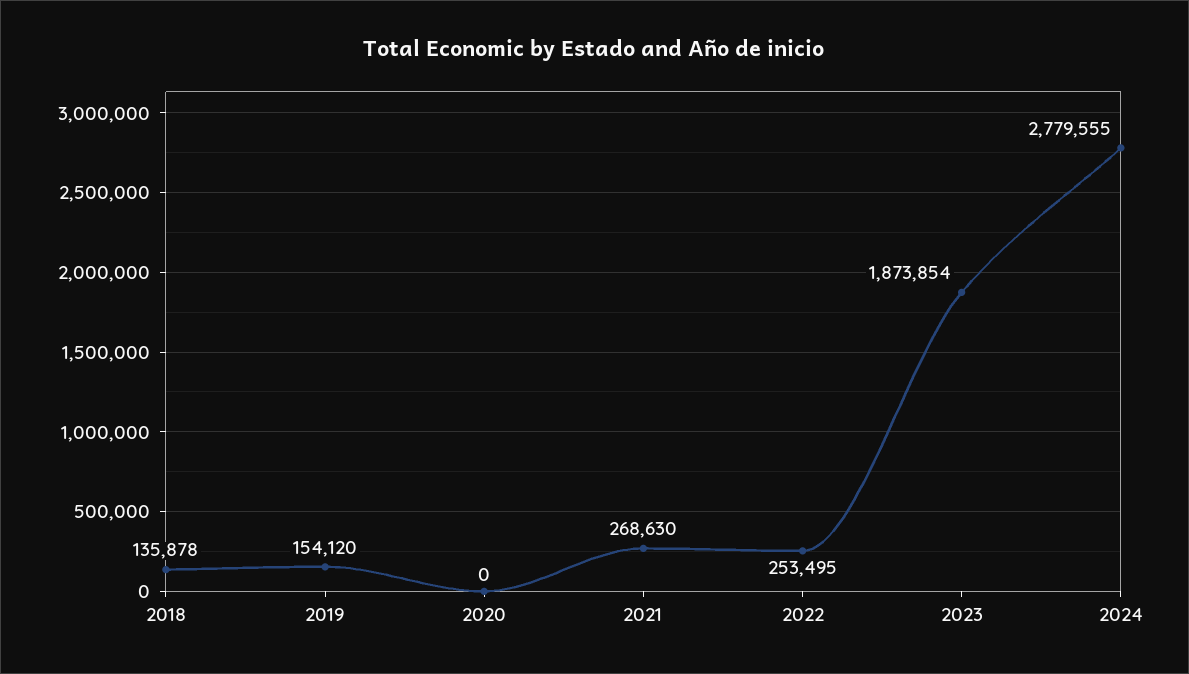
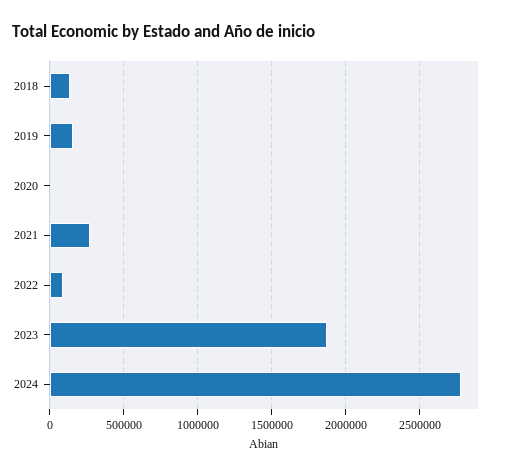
  {
    "2018": 135878,
    "2019": 154120,
    "2020": 0,
    "2021": 268630,
-   "2022": 253495,
+   "2022": 100000,
    "2023": 1873854,
    "2024": 2779555
  }

